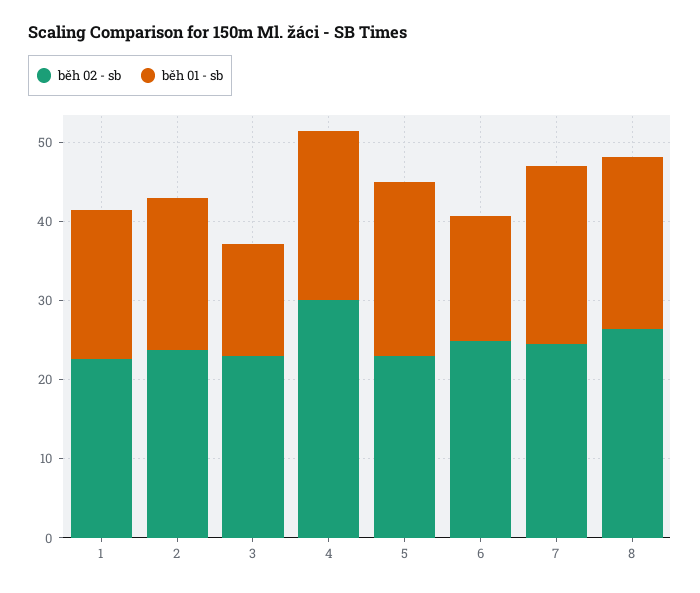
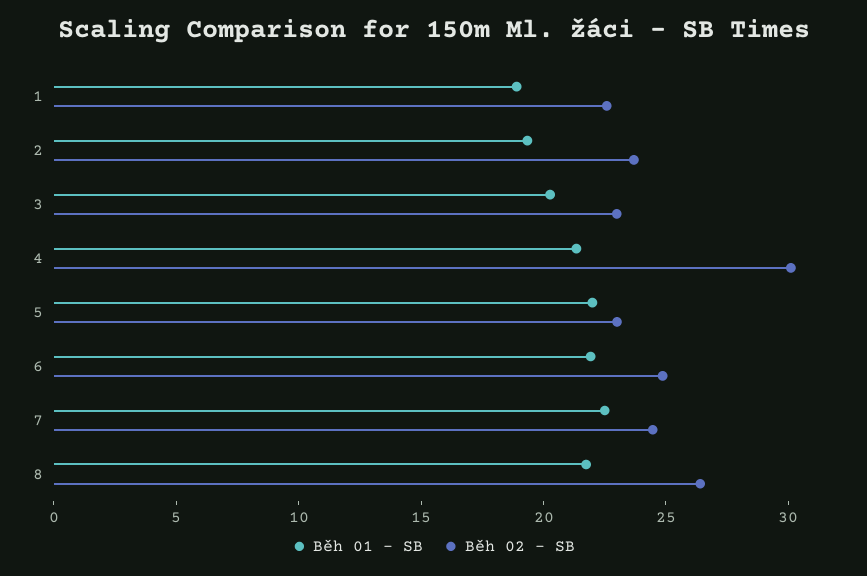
  {
    "běh 02 - sb": {
      "1": 23,
      "2": 24,
      "3": 23,
      "4": 30,
      "5": 23,
      "6": 25,
      "7": 24,
      "8": 26
    },
    "běh 01 - sb": {
      "1": 19,
      "2": 19,
-     "3": 14,
+     "3": 20,
      "4": 21,
      "5": 22,
-     "6": 16,
+     "6": 22,
      "7": 23,
      "8": 22
    }
  }

